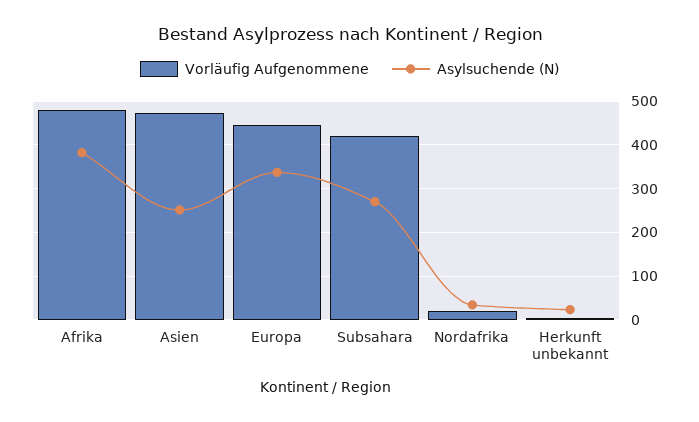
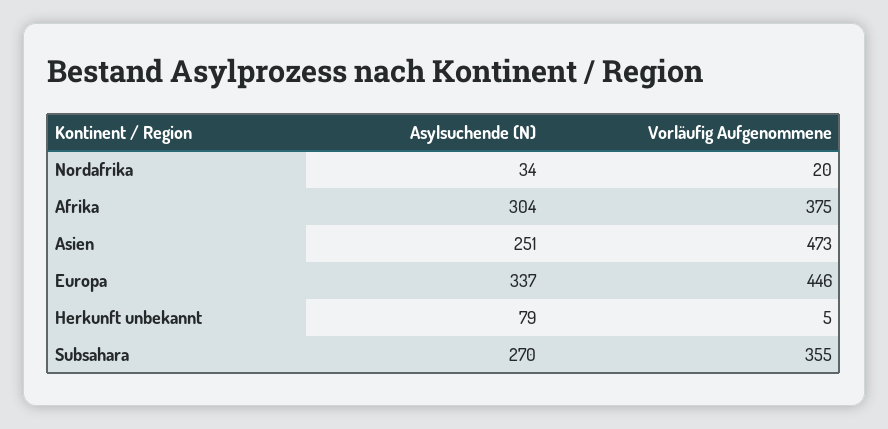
  {
    "Vorläufig Aufgenommene": {
-     "Afrika": 480,
+     "Afrika": 375,
      "Asien": 473,
      "Europa": 446,
-     "Subsahara": 420,
+     "Subsahara": 355,
      "Nordafrika": 20,
      "Herkunft unbekannt": 5
    },
    "Asylsuchende (N)": {
-     "Afrika": 380,
+     "Afrika": 304,
      "Asien": 251,
      "Europa": 337,
      "Subsahara": 270,
      "Nordafrika": 34,
-     "Herkunft unbekannt": 20
+     "Herkunft unbekannt": 79
    }
  }

